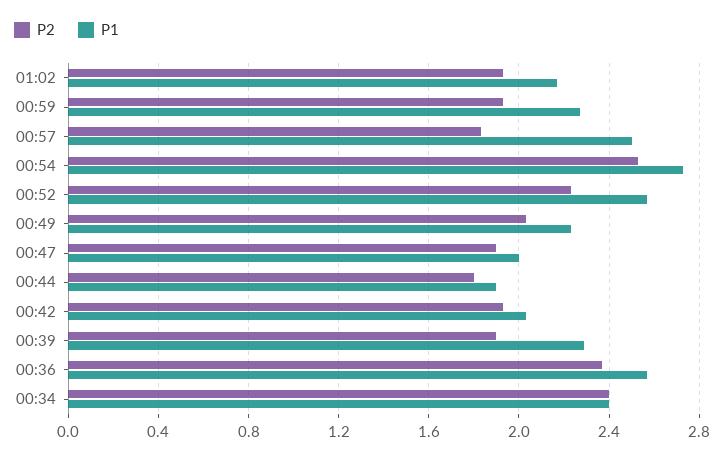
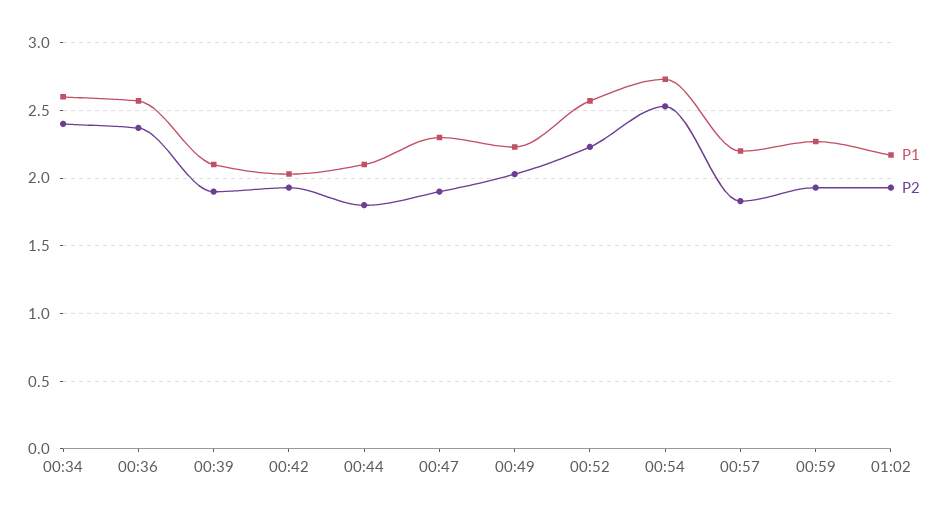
  {
    "P2": {
      "01:02": 1.95,
      "00:59": 1.95,
      "00:57": 1.85,
      "00:54": 2.55,
      "00:52": 2.25,
      "00:49": 2.05,
      "00:47": 1.9,
      "00:44": 1.8,
      "00:42": 1.95,
      "00:39": 1.9,
      "00:36": 2.35,
      "00:34": 2.4
    },
    "P1": {
      "01:02": 2.15,
      "00:59": 2.25,
-     "00:57": 2.5,
+     "00:57": 2.2,
      "00:54": 2.75,
      "00:52": 2.55,
      "00:49": 2.25,
-     "00:47": 2,
+     "00:47": 2.3,
-     "00:44": 1.9,
+     "00:44": 2.1,
      "00:42": 2.05,
-     "00:39": 2.3,
+     "00:39": 2.1,
      "00:36": 2.55,
-     "00:34": 2.4
+     "00:34": 2.6
    }
  }

